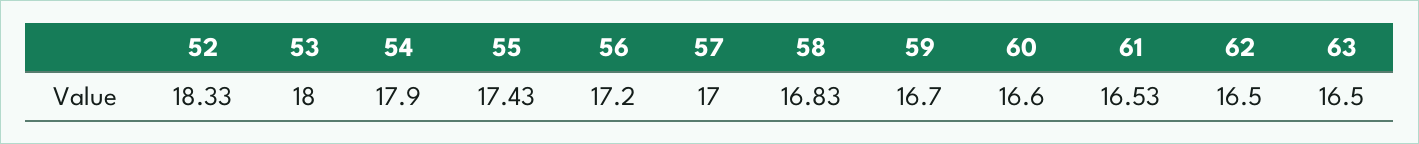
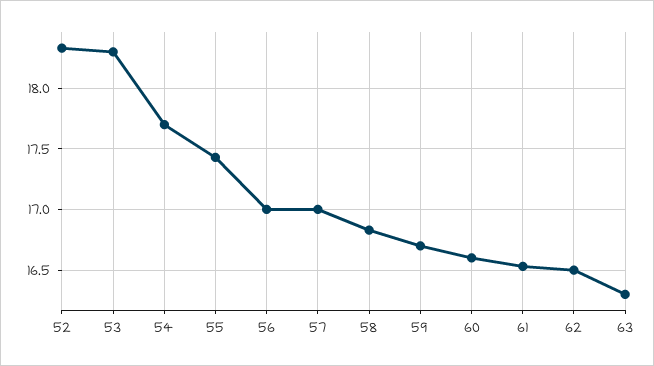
  {
    "52": 18.33,
-   "53": 18,
+   "53": 18.3,
-   "54": 17.9,
+   "54": 17.7,
    "55": 17.43,
-   "56": 17.2,
+   "56": 17,
    "57": 17,
    "58": 16.83,
    "59": 16.7,
    "60": 16.6,
    "61": 16.53,
    "62": 16.5,
-   "63": 16.5
+   "63": 16.3
  }

